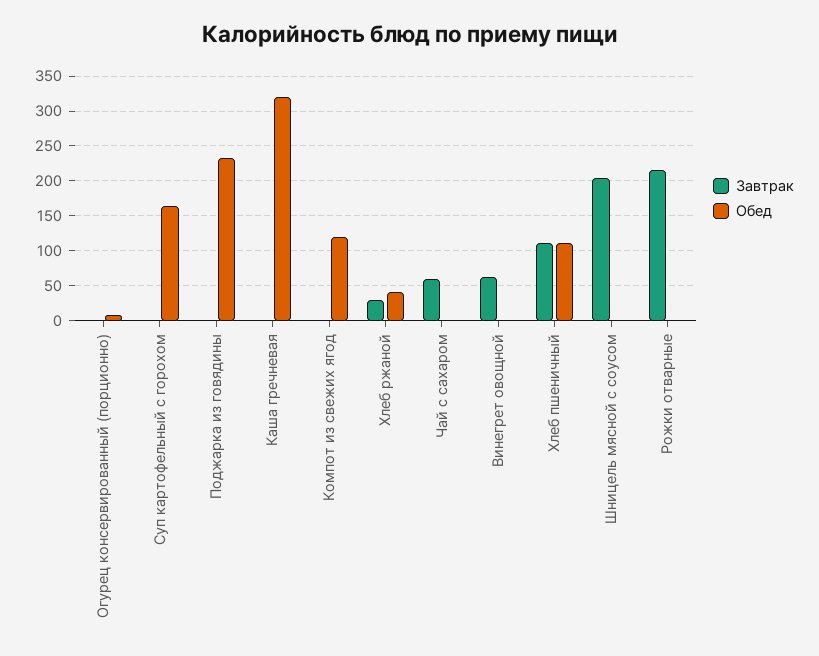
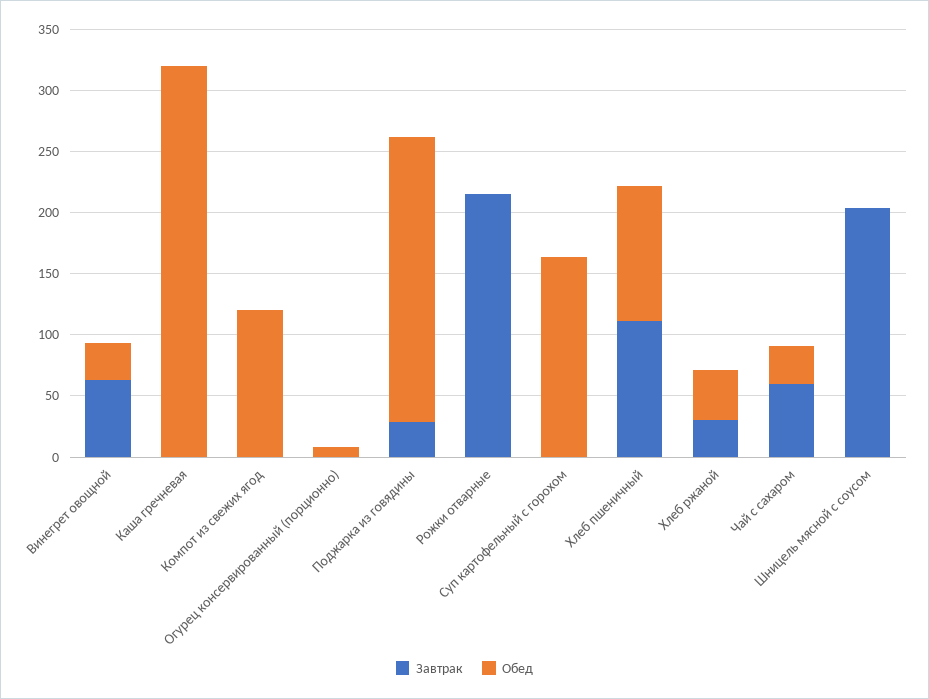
  {
    "Завтрак": {
      "Огурец консервированный (порционно)": 0,
      "Суп картофельный с горохом": 0,
-     "Поджарка из говядины": 0,
+     "Поджарка из говядины": 30,
      "Каша гречневая": 0,
      "Компот из свежих ягод": 0,
      "Хлеб ржаной": 30,
      "Чай с сахаром": 60,
      "Винегрет овощной": 60,
      "Хлеб пшеничный": 110,
      "Шницель мясной с соусом": 200,
      "Рожки отварные": 220
    },
    "Обед": {
      "Огурец консервированный (порционно)": 10,
      "Суп картофельный с горохом": 160,
      "Поджарка из говядины": 230,
      "Каша гречневая": 320,
      "Компот из свежих ягод": 120,
      "Хлеб ржаной": 40,
-     "Чай с сахаром": 0,
+     "Чай с сахаром": 30,
-     "Винегрет овощной": 0,
+     "Винегрет овощной": 30,
      "Хлеб пшеничный": 110,
      "Шницель мясной с соусом": 0,
      "Рожки отварные": 0
    }
  }

